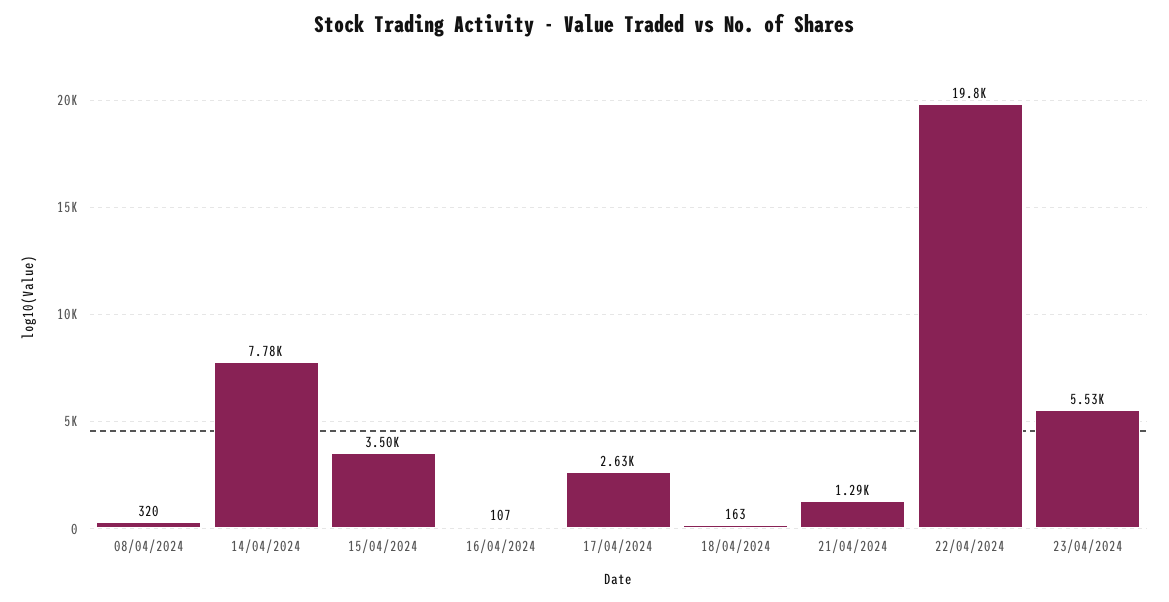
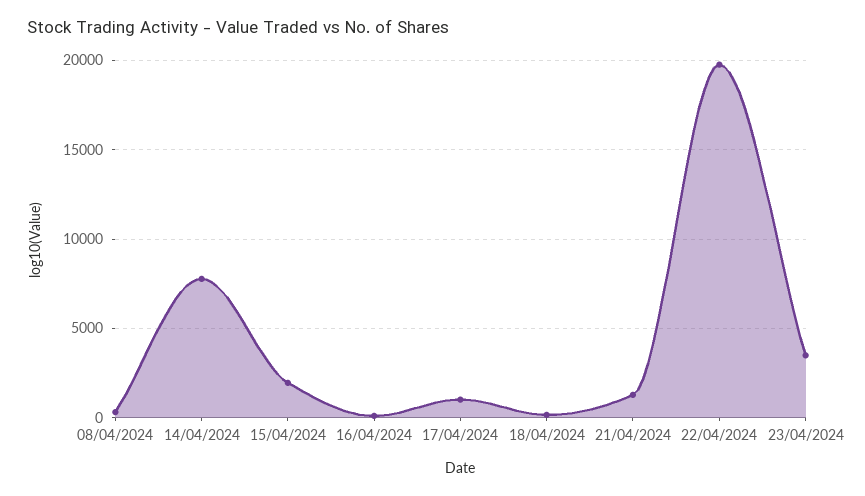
  {
    "08/04/2024": 320,
    "14/04/2024": 7780,
-   "15/04/2024": 3500,
+   "15/04/2024": 2000,
    "16/04/2024": 107,
-   "17/04/2024": 2630,
+   "17/04/2024": 1000,
    "18/04/2024": 163,
    "21/04/2024": 1290,
    "22/04/2024": 19800,
-   "23/04/2024": 5530
+   "23/04/2024": 3500
  }

